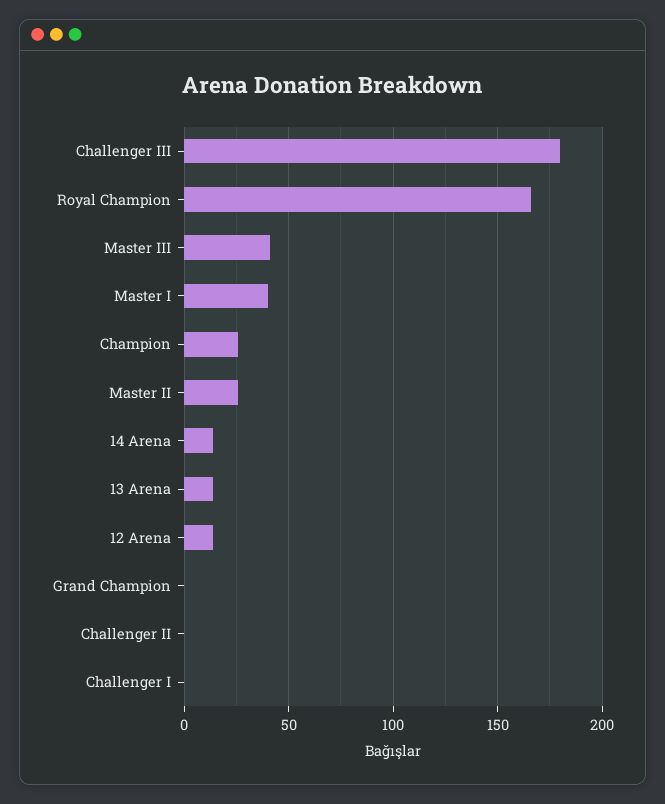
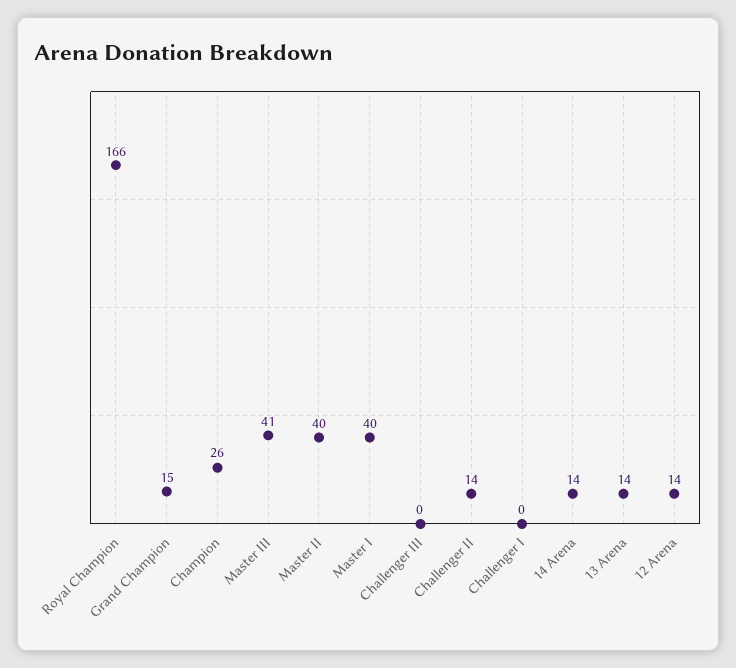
  {
-   "Challenger III": 180,
+   "Challenger III": 0,
    "Royal Champion": 166,
    "Master III": 41,
    "Master I": 40,
    "Champion": 26,
-   "Master II": 25,
+   "Master II": 40,
    "14 Arena": 14,
    "13 Arena": 14,
    "12 Arena": 14,
-   "Grand Champion": 0,
+   "Grand Champion": 15,
-   "Challenger II": 0,
+   "Challenger II": 14,
    "Challenger I": 0
  }

